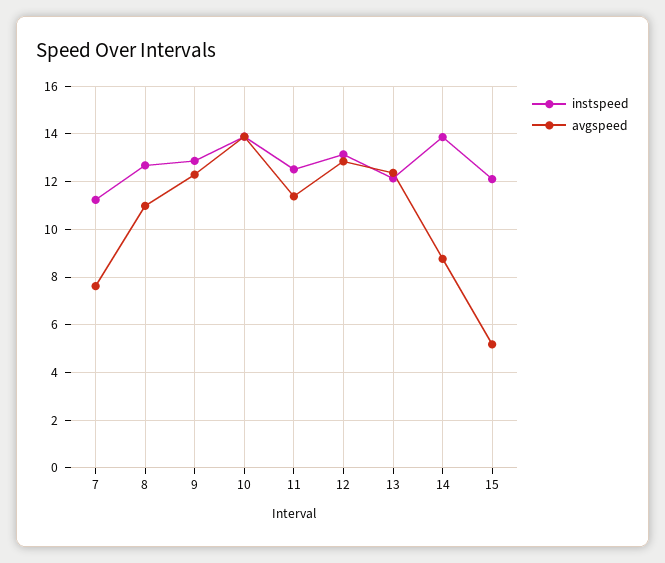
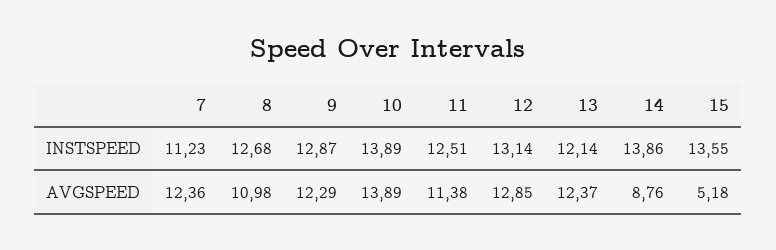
  {
    "instspeed": {
      "7": 11.23,
      "8": 12.68,
      "9": 12.87,
      "10": 13.89,
      "11": 12.51,
      "12": 13.14,
      "13": 12.14,
      "14": 13.86,
-     "15": 12
+     "15": 13.55
    },
    "avgspeed": {
-     "7": 7.5,
+     "7": 12.36,
      "8": 10.98,
      "9": 12.29,
      "10": 13.89,
      "11": 11.38,
      "12": 12.85,
      "13": 12.37,
      "14": 8.76,
      "15": 5.18
    }
  }

